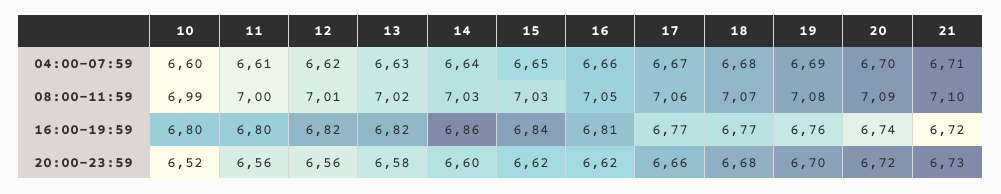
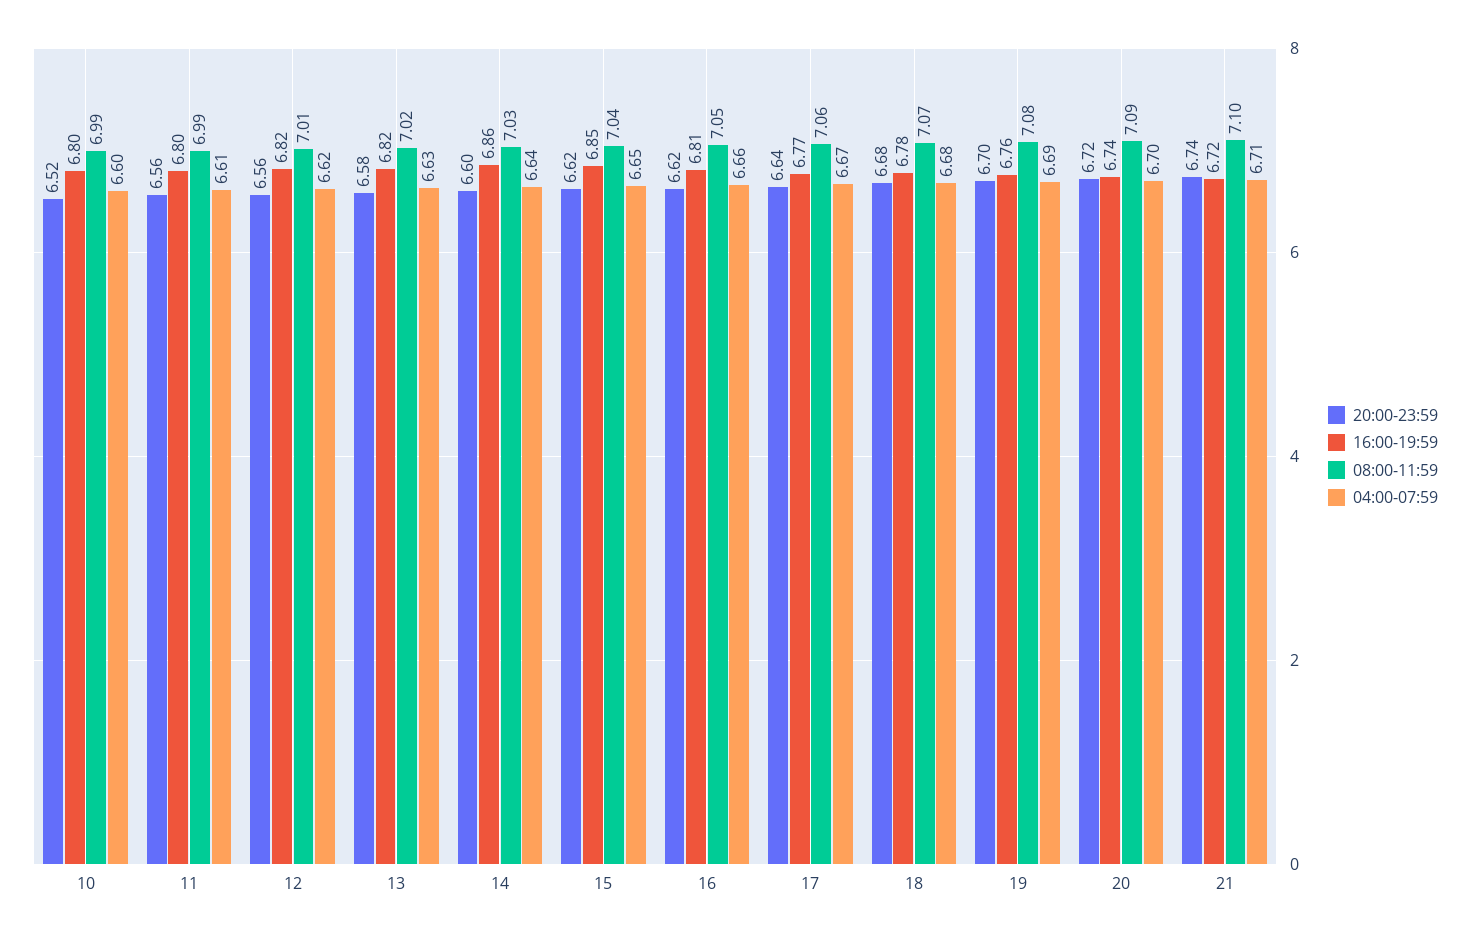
  {
    "04:00-07:59": {
      "10": 6.6,
      "11": 6.61,
      "12": 6.62,
      "13": 6.63,
      "14": 6.64,
      "15": 6.65,
      "16": 6.66,
      "17": 6.67,
      "18": 6.68,
      "19": 6.69,
      "20": 6.7,
      "21": 6.71
    },
    "08:00-11:59": {
      "10": 6.99,
-     "11": 7,
+     "11": 6.99,
      "12": 7.01,
      "13": 7.02,
      "14": 7.03,
-     "15": 7.03,
+     "15": 7.04,
      "16": 7.05,
      "17": 7.06,
      "18": 7.07,
      "19": 7.08,
      "20": 7.09,
      "21": 7.1
    },
    "16:00-19:59": {
      "10": 6.8,
      "11": 6.8,
      "12": 6.82,
      "13": 6.82,
      "14": 6.86,
-     "15": 6.84,
+     "15": 6.85,
      "16": 6.81,
      "17": 6.77,
-     "18": 6.77,
+     "18": 6.78,
      "19": 6.76,
      "20": 6.74,
      "21": 6.72
    },
    "20:00-23:59": {
      "10": 6.52,
      "11": 6.56,
      "12": 6.56,
      "13": 6.58,
      "14": 6.6,
      "15": 6.62,
      "16": 6.62,
-     "17": 6.66,
+     "17": 6.64,
      "18": 6.68,
      "19": 6.7,
      "20": 6.72,
-     "21": 6.73
+     "21": 6.74
    }
  }

